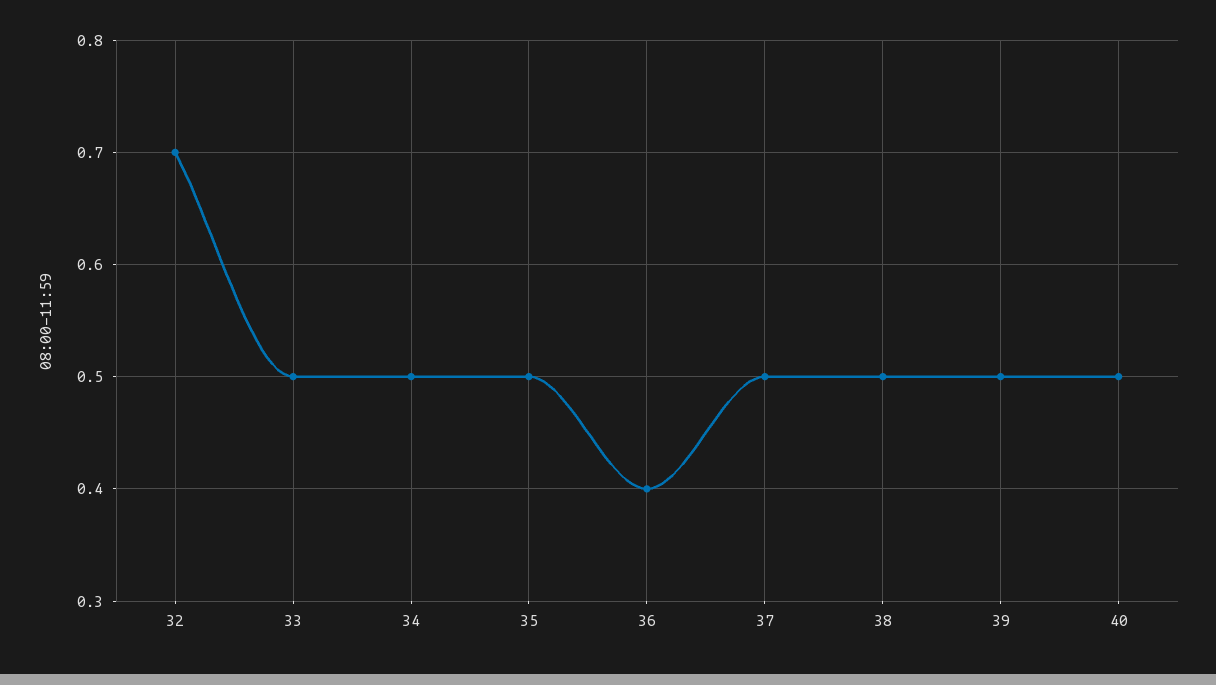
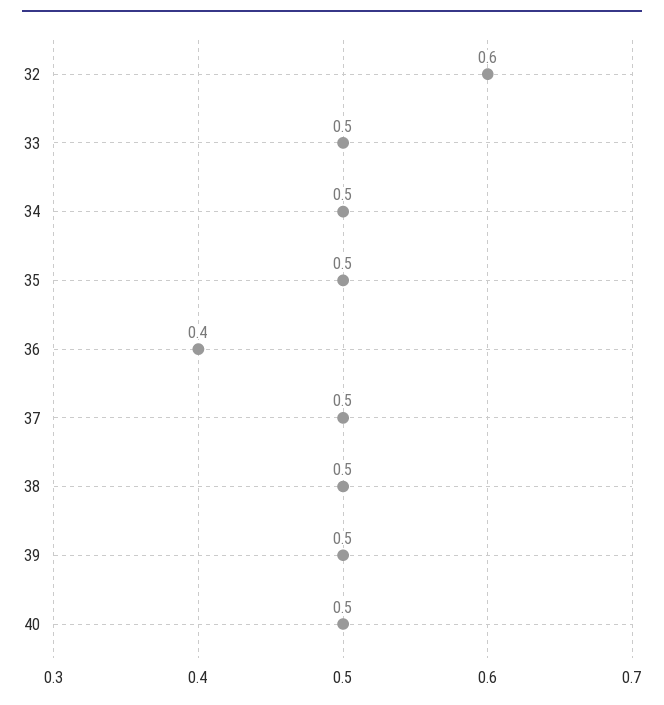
  {
-   "32": 0.7,
+   "32": 0.6,
    "33": 0.5,
    "34": 0.5,
    "35": 0.5,
    "36": 0.4,
    "37": 0.5,
    "38": 0.5,
    "39": 0.5,
    "40": 0.5
  }

